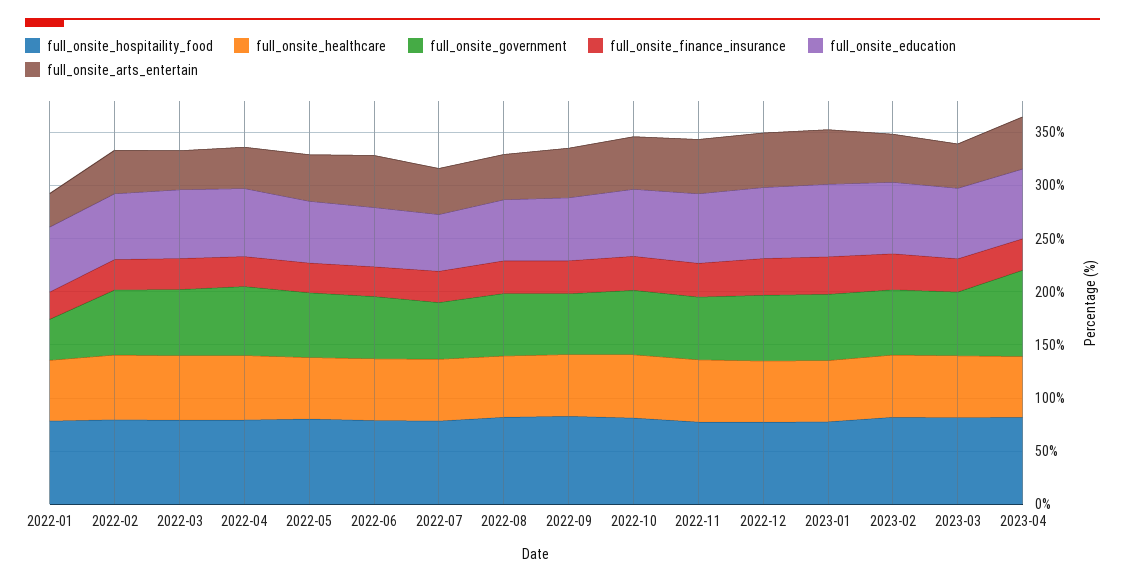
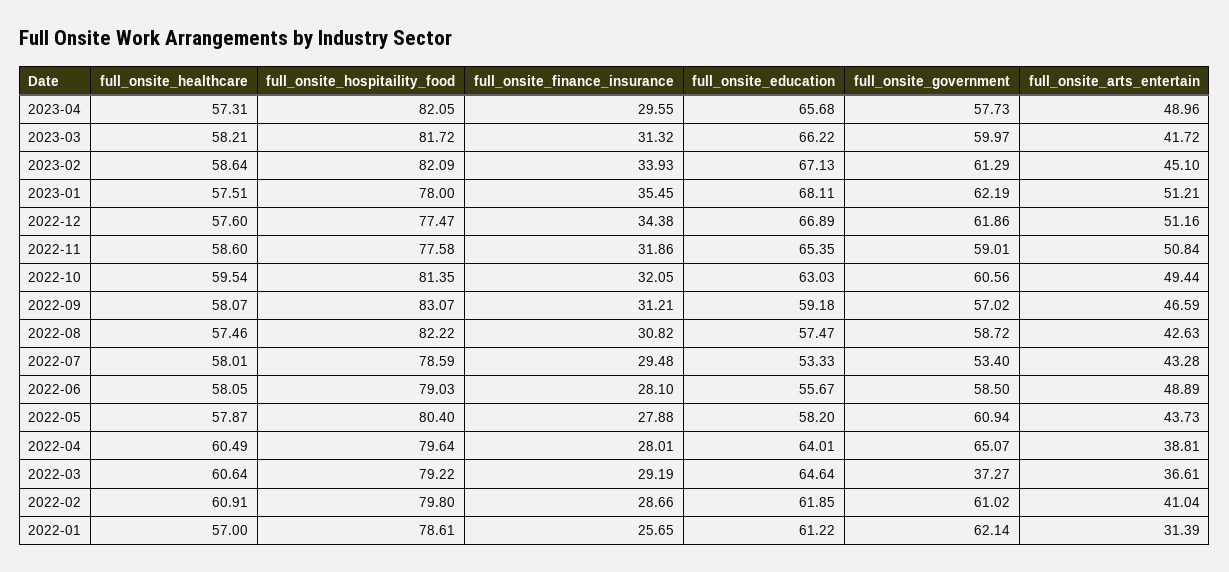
  {
    "full_onsite_hospitaility_food": {
      "2022-01": 78.61,
      "2022-02": 79.8,
      "2022-03": 79.22,
      "2022-04": 79.64,
      "2022-05": 80.4,
      "2022-06": 79.03,
      "2022-07": 78.59,
      "2022-08": 82.22,
      "2022-09": 83.07,
      "2022-10": 81.35,
      "2022-11": 77.58,
      "2022-12": 77.47,
      "2023-01": 78,
      "2023-02": 82.09,
      "2023-03": 81.72,
      "2023-04": 82.05
    },
    "full_onsite_healthcare": {
      "2022-01": 57,
      "2022-02": 60.91,
      "2022-03": 60.64,
      "2022-04": 60.49,
      "2022-05": 57.87,
      "2022-06": 58.05,
      "2022-07": 58.01,
      "2022-08": 57.46,
      "2022-09": 58.07,
      "2022-10": 59.54,
      "2022-11": 58.6,
      "2022-12": 57.6,
      "2023-01": 57.51,
      "2023-02": 58.64,
      "2023-03": 58.21,
      "2023-04": 57.31
    },
    "full_onsite_government": {
-     "2022-01": 40,
+     "2022-01": 62.14,
      "2022-02": 61.02,
-     "2022-03": 60,
+     "2022-03": 37.27,
      "2022-04": 65.07,
      "2022-05": 60.94,
      "2022-06": 58.5,
      "2022-07": 53.4,
      "2022-08": 58.72,
      "2022-09": 57.02,
      "2022-10": 60.56,
      "2022-11": 59.01,
      "2022-12": 61.86,
      "2023-01": 62.19,
      "2023-02": 61.29,
      "2023-03": 59.97,
-     "2023-04": 80
+     "2023-04": 57.73
    },
    "full_onsite_finance_insurance": {
      "2022-01": 25.65,
      "2022-02": 28.66,
      "2022-03": 29.19,
      "2022-04": 28.01,
      "2022-05": 27.88,
      "2022-06": 28.1,
      "2022-07": 29.48,
      "2022-08": 30.82,
      "2022-09": 31.21,
      "2022-10": 32.05,
      "2022-11": 31.86,
      "2022-12": 34.38,
      "2023-01": 35.45,
      "2023-02": 33.93,
      "2023-03": 31.32,
      "2023-04": 29.55
    },
    "full_onsite_education": {
      "2022-01": 61.22,
      "2022-02": 61.85,
      "2022-03": 64.64,
      "2022-04": 64.01,
      "2022-05": 58.2,
      "2022-06": 55.67,
      "2022-07": 53.33,
      "2022-08": 57.47,
      "2022-09": 59.18,
      "2022-10": 63.03,
      "2022-11": 65.35,
      "2022-12": 66.89,
      "2023-01": 68.11,
      "2023-02": 67.13,
      "2023-03": 66.22,
      "2023-04": 65.68
    },
    "full_onsite_arts_entertain": {
      "2022-01": 31.39,
      "2022-02": 41.04,
      "2022-03": 36.61,
      "2022-04": 38.81,
      "2022-05": 43.73,
      "2022-06": 48.89,
      "2022-07": 43.28,
      "2022-08": 42.63,
      "2022-09": 46.59,
      "2022-10": 49.44,
      "2022-11": 50.84,
      "2022-12": 51.16,
      "2023-01": 51.21,
      "2023-02": 45.1,
      "2023-03": 41.72,
      "2023-04": 48.96
    }
  }

